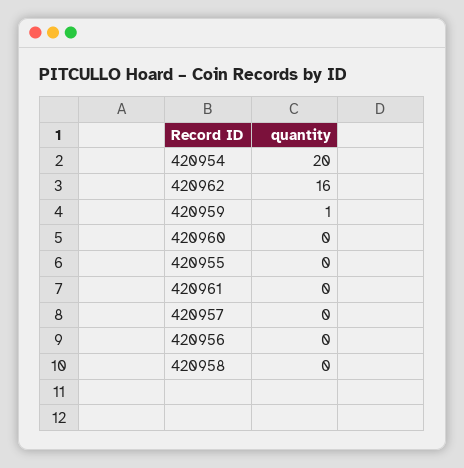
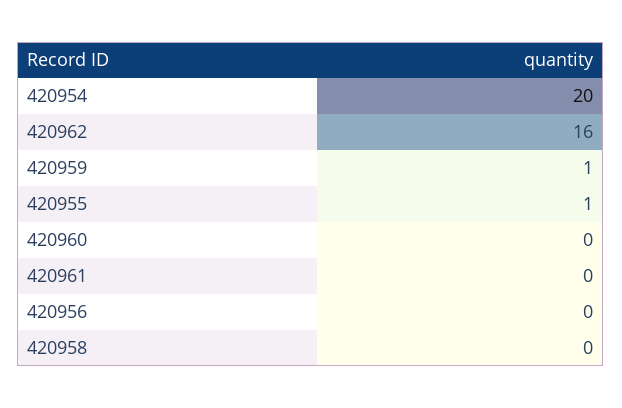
  {
    "420954": 20,
    "420962": 16,
    "420959": 1,
    "420960": 0,
-   "420955": 0,
+   "420955": 1,
    "420961": 0,
-   "420957": 0,
    "420956": 0,
    "420958": 0
  }

